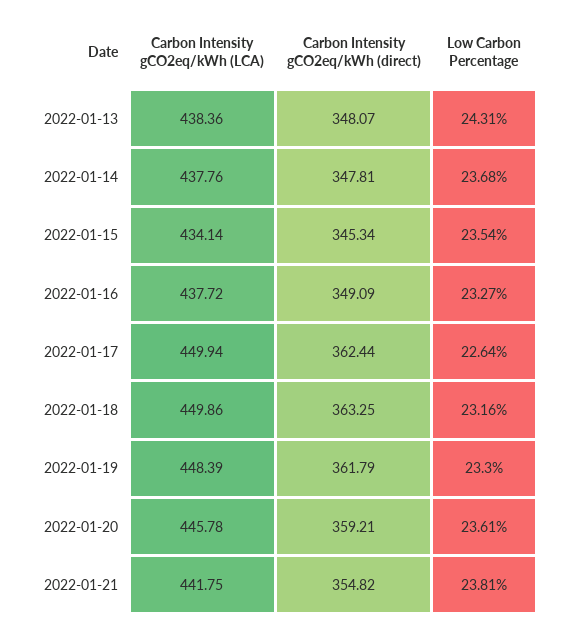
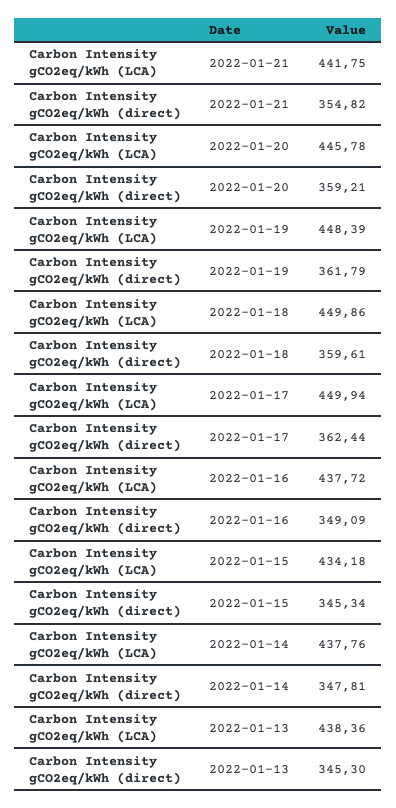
  {
    "Carbon Intensity gCO2eq/kWh (LCA)": {
      "2022-01-13": 438.36,
      "2022-01-14": 437.76,
-     "2022-01-15": 434.14,
+     "2022-01-15": 434.18,
      "2022-01-16": 437.72,
      "2022-01-17": 449.94,
      "2022-01-18": 449.86,
      "2022-01-19": 448.39,
      "2022-01-20": 445.78,
      "2022-01-21": 441.75
    },
    "Carbon Intensity gCO2eq/kWh (direct)": {
-     "2022-01-13": 348.07,
+     "2022-01-13": 345.3,
      "2022-01-14": 347.81,
      "2022-01-15": 345.34,
      "2022-01-16": 349.09,
      "2022-01-17": 362.44,
-     "2022-01-18": 363.25,
+     "2022-01-18": 359.61,
      "2022-01-19": 361.79,
      "2022-01-20": 359.21,
      "2022-01-21": 354.82
-   },
+   }
-   "Low Carbon Percentage": {
-     "2022-01-13": 24.31,
-     "2022-01-14": 23.68,
-     "2022-01-15": 23.54,
-     "2022-01-16": 23.27,
-     "2022-01-17": 22.64,
-     "2022-01-18": 23.16,
-     "2022-01-19": 23.3,
-     "2022-01-20": 23.61,
-     "2022-01-21": 23.81
-   }
  }

